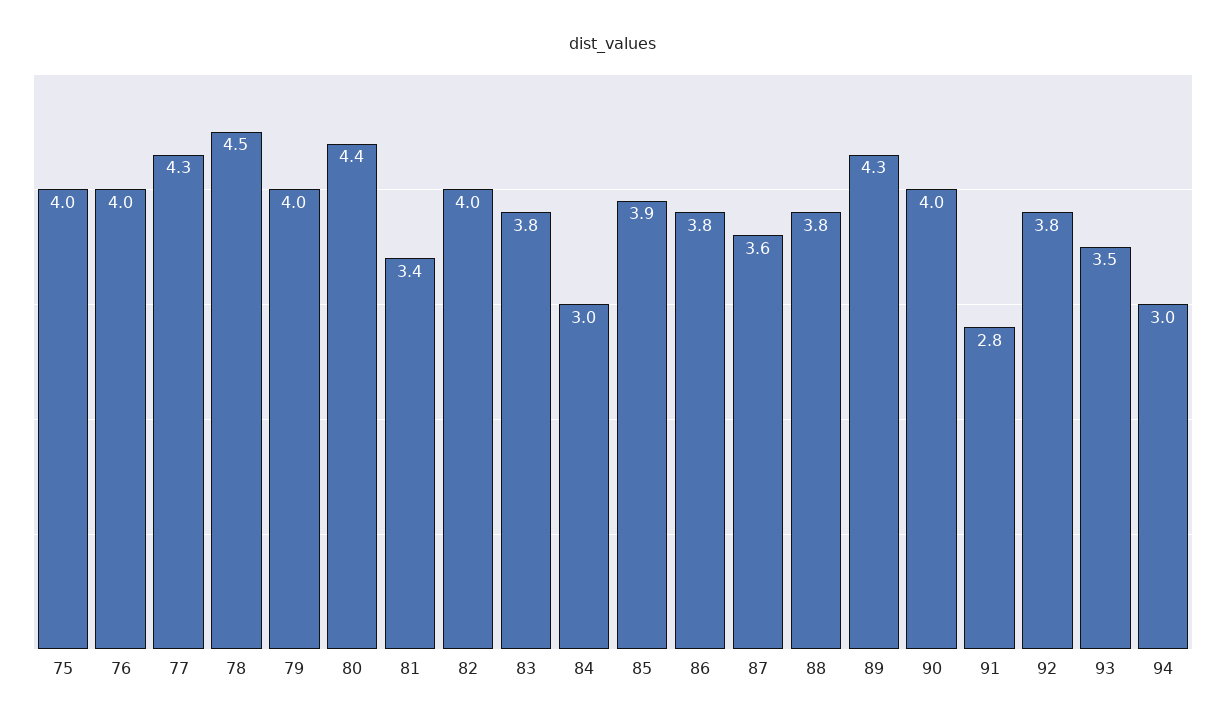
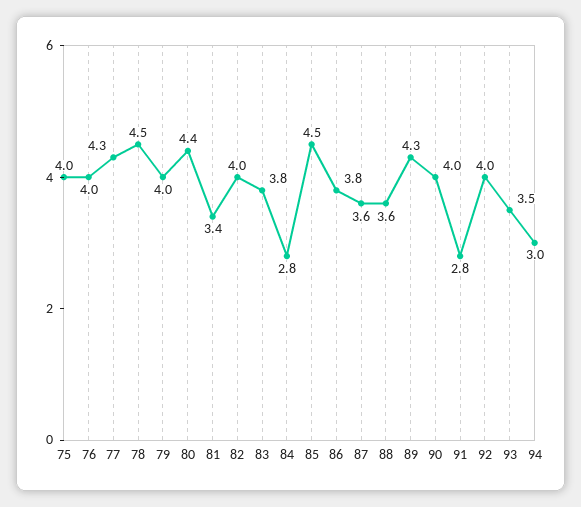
  {
    "75": 4,
    "76": 4,
    "77": 4.3,
    "78": 4.5,
    "79": 4,
    "80": 4.4,
    "81": 3.4,
    "82": 4,
    "83": 3.8,
-   "84": 3,
+   "84": 2.8,
-   "85": 3.9,
+   "85": 4.5,
    "86": 3.8,
    "87": 3.6,
-   "88": 3.8,
+   "88": 3.6,
    "89": 4.3,
    "90": 4,
    "91": 2.8,
-   "92": 3.8,
+   "92": 4,
    "93": 3.5,
    "94": 3
  }

